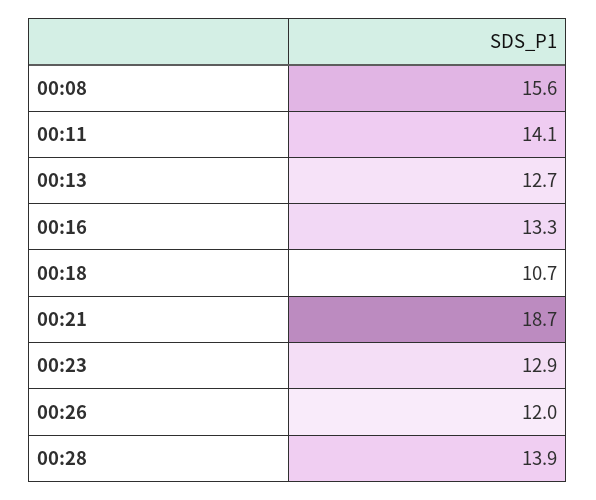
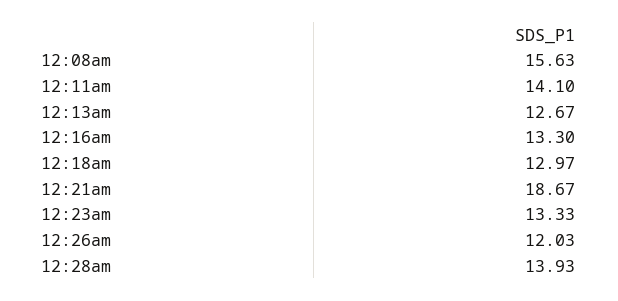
  {
    "00:08": 15.63,
    "00:11": 14.1,
    "00:13": 12.67,
    "00:16": 13.3,
-   "00:18": 10.7,
+   "00:18": 12.97,
    "00:21": 18.67,
-   "00:23": 12.9,
+   "00:23": 13.33,
    "00:26": 12.03,
    "00:28": 13.93
  }

